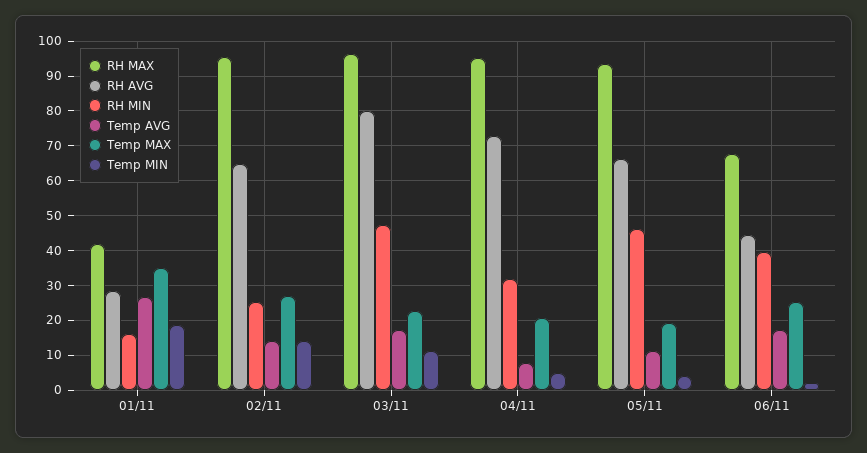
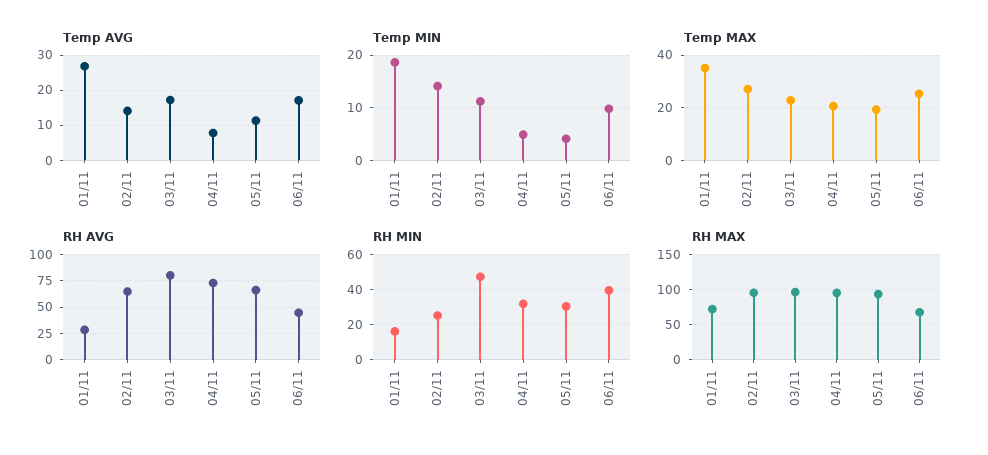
  {
    "RH MAX": {
-     "01/11": 42,
+     "01/11": 70,
      "02/11": 96,
      "03/11": 96,
      "04/11": 96,
      "05/11": 94,
      "06/11": 68
    },
    "RH AVG": {
      "01/11": 28,
      "02/11": 64,
      "03/11": 80,
      "04/11": 72,
      "05/11": 66,
      "06/11": 44
    },
    "RH MIN": {
      "01/11": 16,
      "02/11": 26,
      "03/11": 48,
      "04/11": 32,
-     "05/11": 46,
+     "05/11": 30,
      "06/11": 40
    },
    "Temp AVG": {
      "01/11": 26,
      "02/11": 14,
      "03/11": 18,
      "04/11": 8,
      "05/11": 12,
      "06/11": 18
    },
    "Temp MAX": {
      "01/11": 36,
      "02/11": 28,
      "03/11": 22,
      "04/11": 20,
      "05/11": 20,
      "06/11": 26
    },
    "Temp MIN": {
      "01/11": 18,
      "02/11": 14,
      "03/11": 12,
      "04/11": 4,
      "05/11": 4,
-     "06/11": 2
+     "06/11": 10
    }
  }

